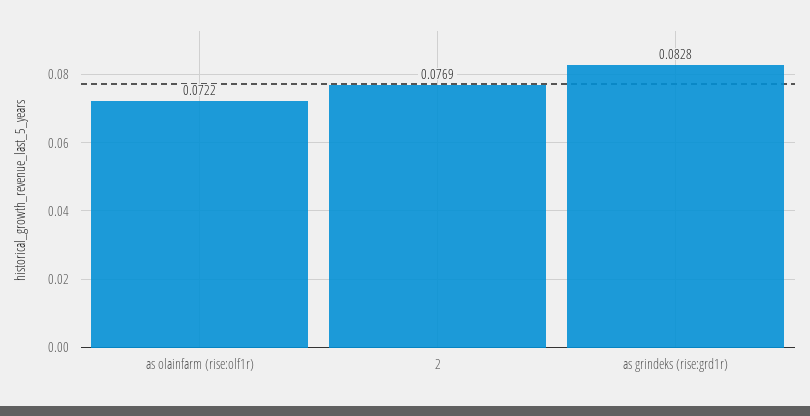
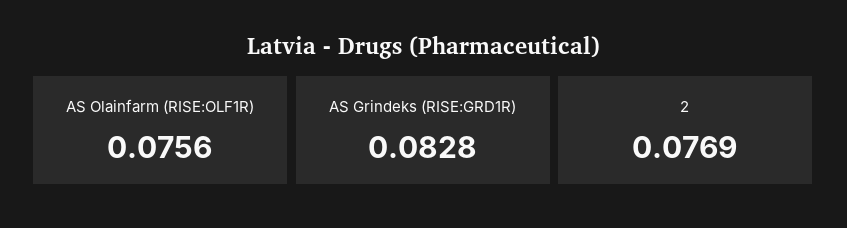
  {
-   "as olainfarm (rise:olf1r)": 0.0722,
+   "as olainfarm (rise:olf1r)": 0.0756,
    "2": 0.0769,
    "as grindeks (rise:grd1r)": 0.0828
  }

